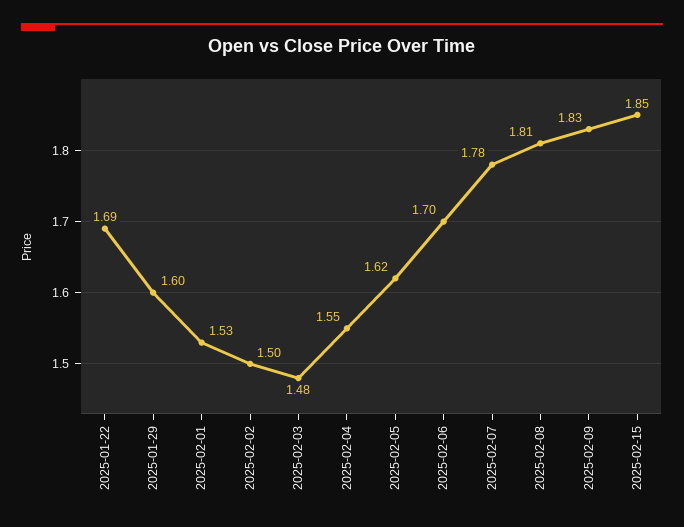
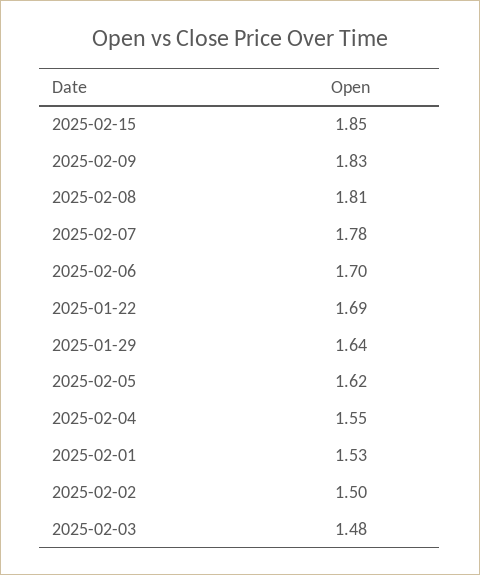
  {
    "2025-01-22": 1.69,
-   "2025-01-29": 1.6,
+   "2025-01-29": 1.64,
    "2025-02-01": 1.53,
    "2025-02-02": 1.5,
    "2025-02-03": 1.48,
    "2025-02-04": 1.55,
    "2025-02-05": 1.62,
    "2025-02-06": 1.7,
    "2025-02-07": 1.78,
    "2025-02-08": 1.81,
    "2025-02-09": 1.83,
    "2025-02-15": 1.85
  }

